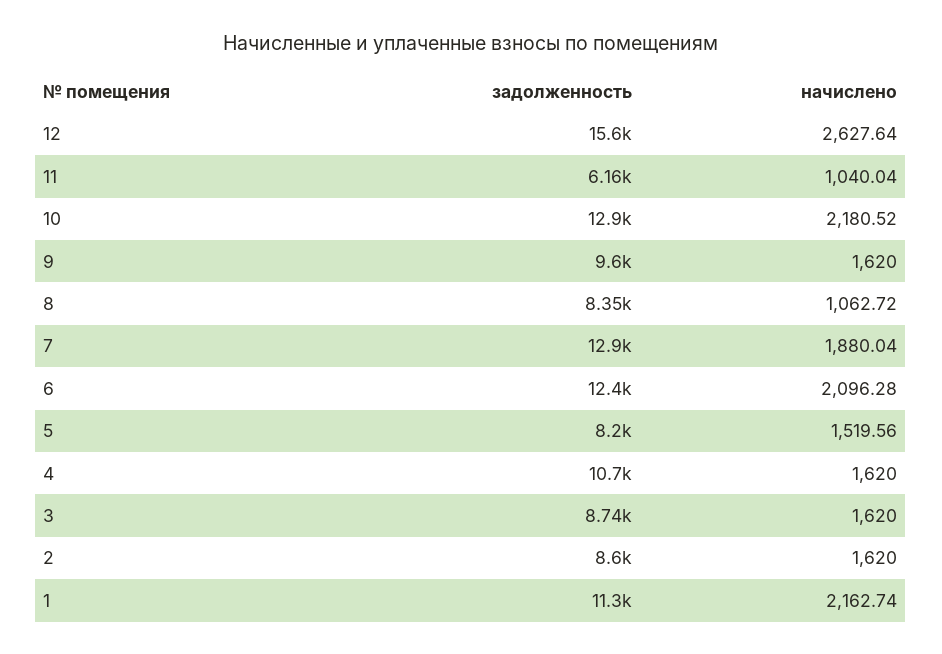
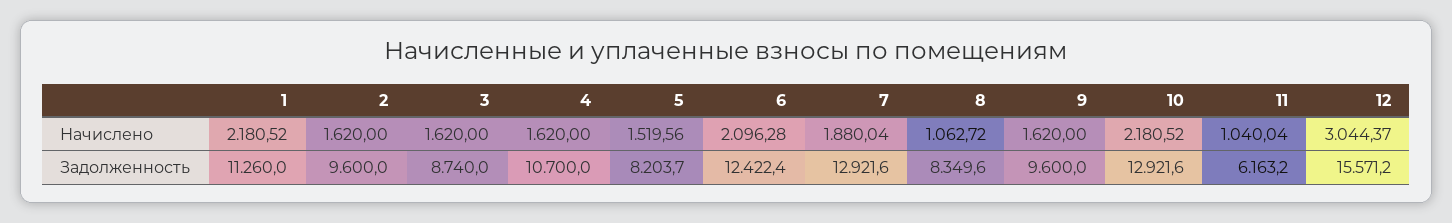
  {
    "задолженность": {
      "12": 15571.2,
      "11": 6163.2,
      "10": 12921.6,
      "9": 9600,
      "8": 8349.6,
      "7": 12921.6,
      "6": 12422.4,
      "5": 8203.7,
      "4": 10700,
      "3": 8740,
-     "2": 8600,
+     "2": 9600,
      "1": 11260
    },
    "начислено": {
-     "12": 2627.64,
+     "12": 3044.37,
      "11": 1040.04,
      "10": 2180.52,
      "9": 1620,
      "8": 1062.72,
      "7": 1880.04,
      "6": 2096.28,
      "5": 1519.56,
      "4": 1620,
      "3": 1620,
      "2": 1620,
-     "1": 2162.74
+     "1": 2180.52
    }
  }

